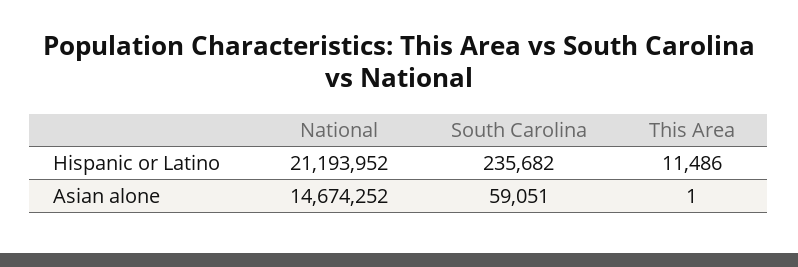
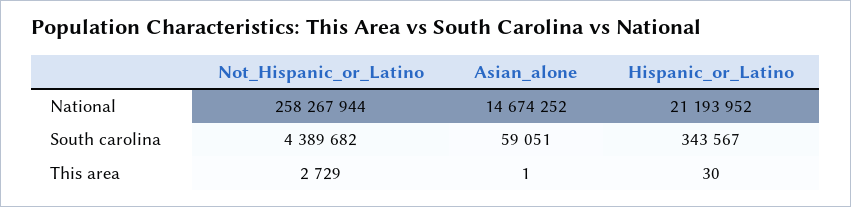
  {
    "National": {
      "Hispanic or Latino": 21193952,
-     "Asian alone": 14674252
+     "Asian alone": 14674252,
+     "Not_Hispanic_or_Latino": 258267944
    },
    "South Carolina": {
-     "Hispanic or Latino": 235682,
+     "Hispanic or Latino": 343567,
-     "Asian alone": 59051
+     "Asian alone": 59051,
+     "Not_Hispanic_or_Latino": 4389682
    },
    "This Area": {
-     "Hispanic or Latino": 11486,
+     "Hispanic or Latino": 30,
-     "Asian alone": 1
+     "Asian alone": 1,
+     "Not_Hispanic_or_Latino": 2729
    }
  }

